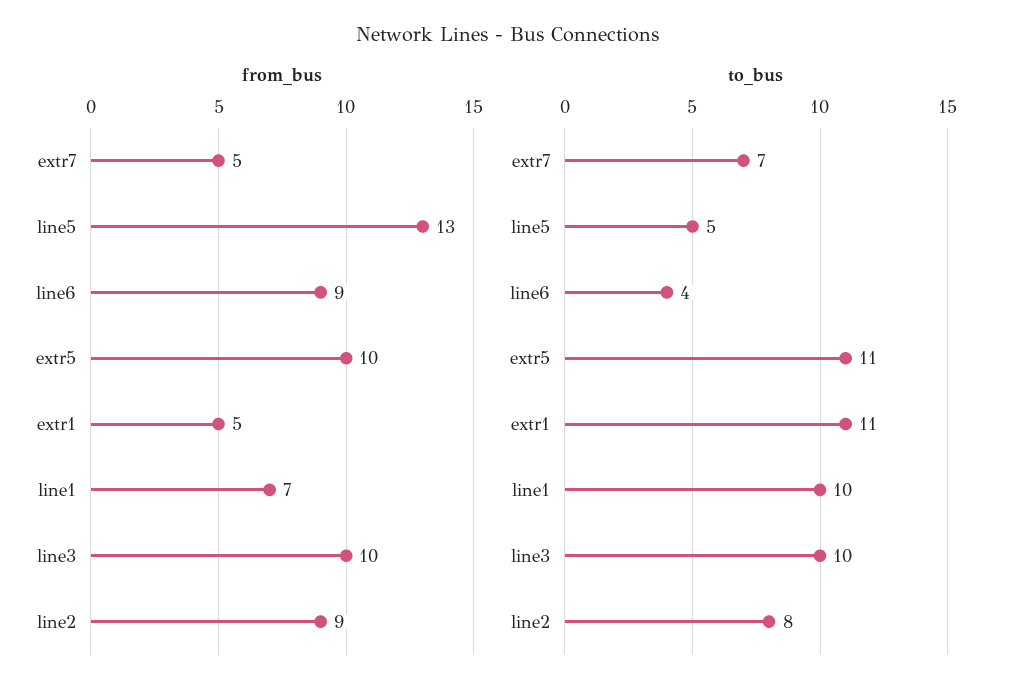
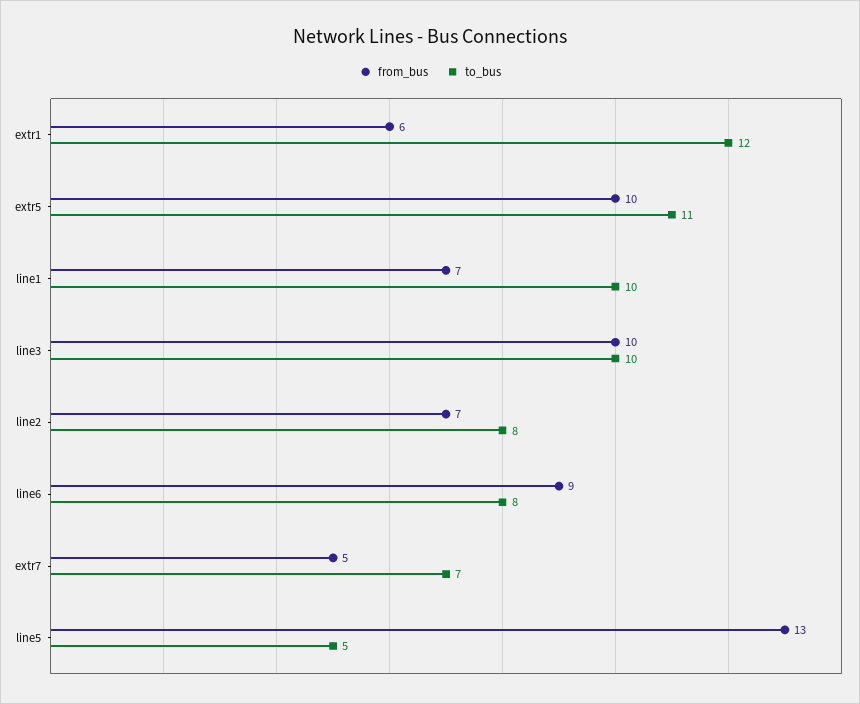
  {
    "from_bus": {
      "extr7": 5,
      "line5": 13,
      "line6": 9,
      "extr5": 10,
-     "extr1": 5,
+     "extr1": 6,
      "line1": 7,
      "line3": 10,
-     "line2": 9
+     "line2": 7
    },
    "to_bus": {
      "extr7": 7,
      "line5": 5,
-     "line6": 4,
+     "line6": 8,
      "extr5": 11,
-     "extr1": 11,
+     "extr1": 12,
      "line1": 10,
      "line3": 10,
      "line2": 8
    }
  }

